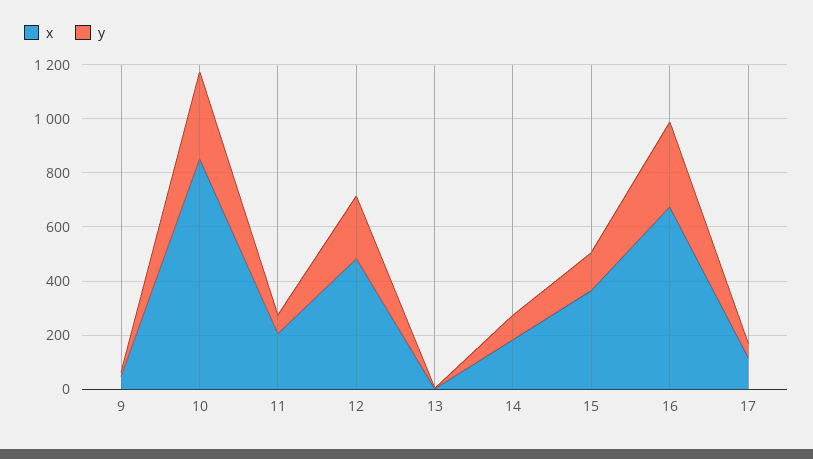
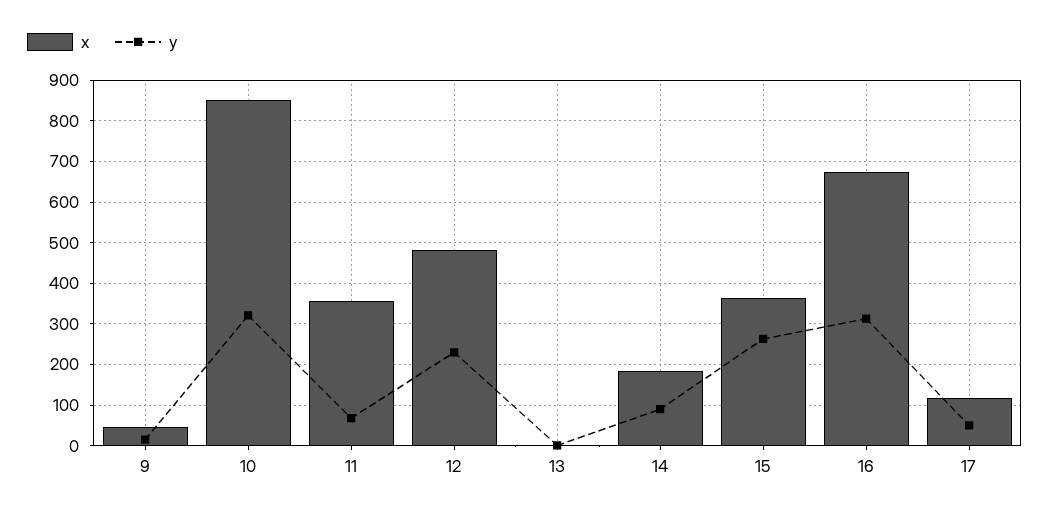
  {
    "x": {
      "9": 40,
      "10": 860,
-     "11": 200,
+     "11": 360,
      "12": 480,
      "13": 0,
      "14": 180,
      "15": 360,
      "16": 680,
      "17": 120
    },
    "y": {
      "9": 20,
      "10": 320,
      "11": 60,
      "12": 240,
      "13": 0,
      "14": 100,
-     "15": 150,
+     "15": 260,
      "16": 320,
      "17": 60
    }
  }

